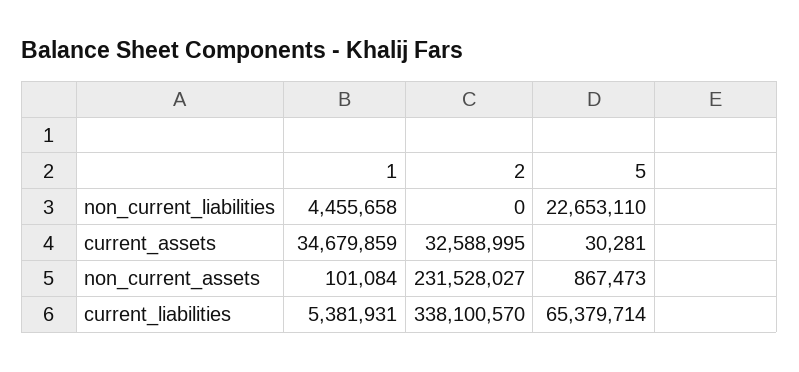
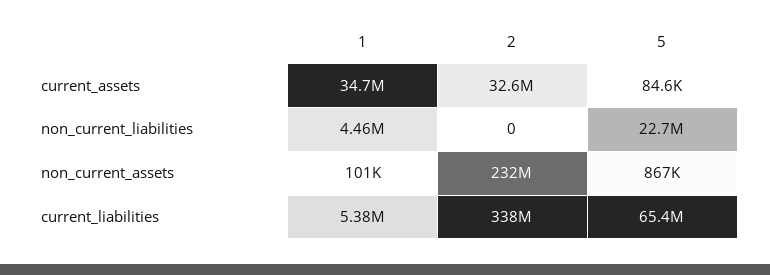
  {
    "1": {
      "non_current_liabilities": 4455658,
      "current_assets": 34679859,
      "non_current_assets": 101084,
      "current_liabilities": 5381931
    },
    "2": {
      "non_current_liabilities": 0,
      "current_assets": 32588995,
      "non_current_assets": 231528027,
      "current_liabilities": 338100570
    },
    "5": {
      "non_current_liabilities": 22653110,
-     "current_assets": 30281,
+     "current_assets": 84600,
      "non_current_assets": 867473,
      "current_liabilities": 65379714
    }
  }

